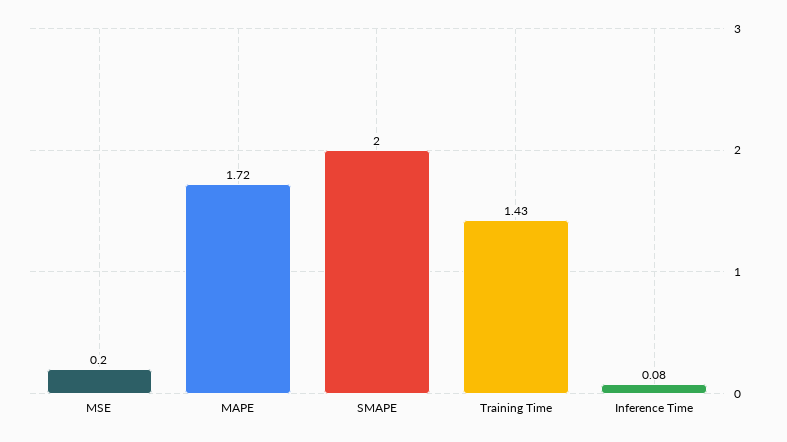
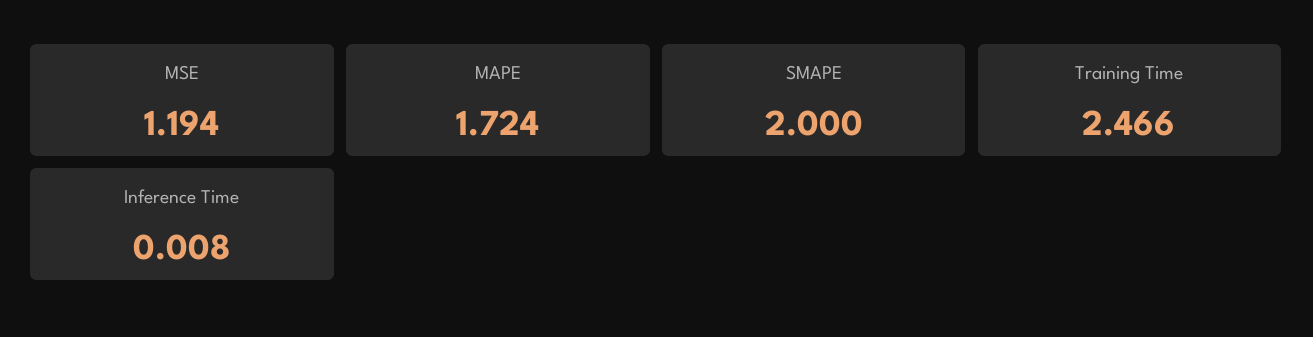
  {
-   "MSE": 0.2,
+   "MSE": 1.194,
    "MAPE": 1.724,
    "SMAPE": 2,
-   "Training Time": 1.43,
+   "Training Time": 2.466,
-   "Inference Time": 0.08
+   "Inference Time": 0.008
  }

